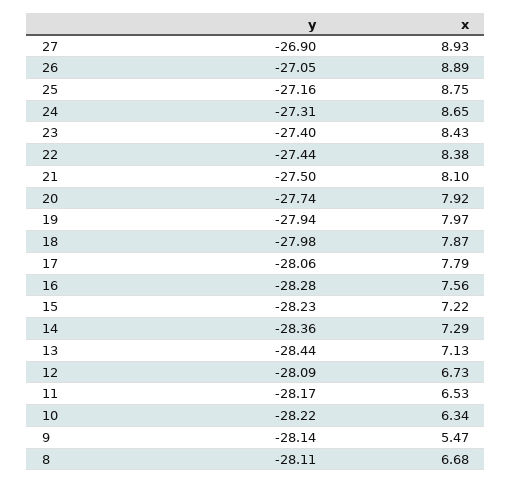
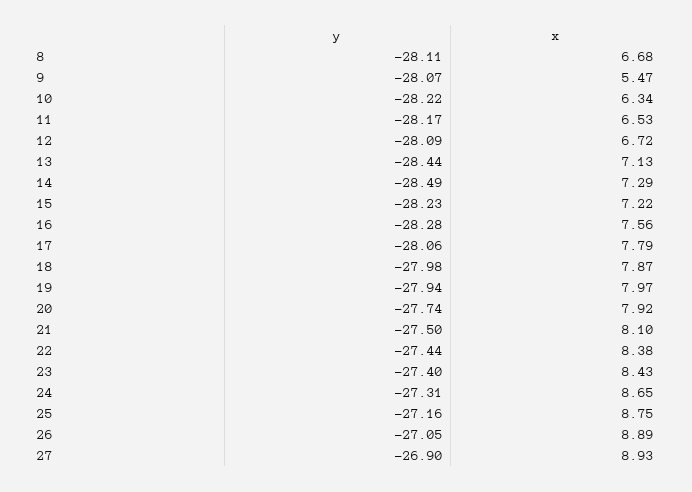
  {
    "y": {
      "27": -26.9,
      "26": -27.05,
      "25": -27.16,
      "24": -27.31,
      "23": -27.4,
      "22": -27.44,
      "21": -27.5,
      "20": -27.74,
      "19": -27.94,
      "18": -27.98,
      "17": -28.06,
      "16": -28.28,
      "15": -28.23,
-     "14": -28.36,
+     "14": -28.49,
      "13": -28.44,
      "12": -28.09,
      "11": -28.17,
      "10": -28.22,
-     "9": -28.14,
+     "9": -28.07,
      "8": -28.11
    },
    "x": {
      "27": 8.93,
      "26": 8.89,
      "25": 8.75,
      "24": 8.65,
      "23": 8.43,
      "22": 8.38,
      "21": 8.1,
      "20": 7.92,
      "19": 7.97,
      "18": 7.87,
      "17": 7.79,
      "16": 7.56,
      "15": 7.22,
      "14": 7.29,
      "13": 7.13,
-     "12": 6.73,
+     "12": 6.72,
      "11": 6.53,
      "10": 6.34,
      "9": 5.47,
      "8": 6.68
    }
  }

